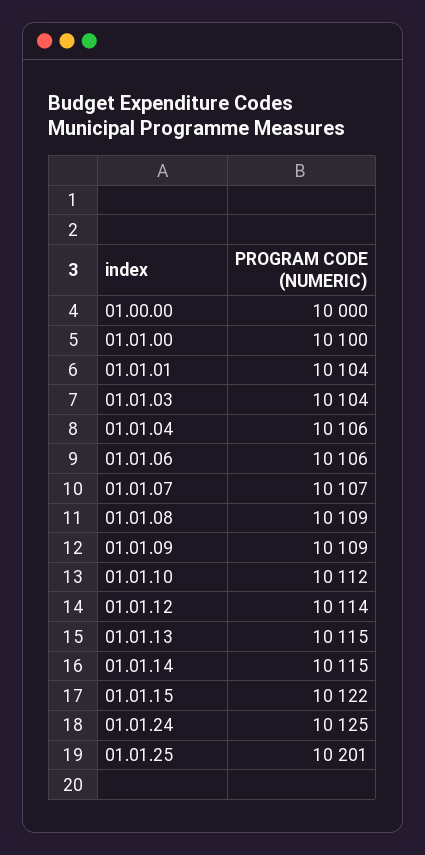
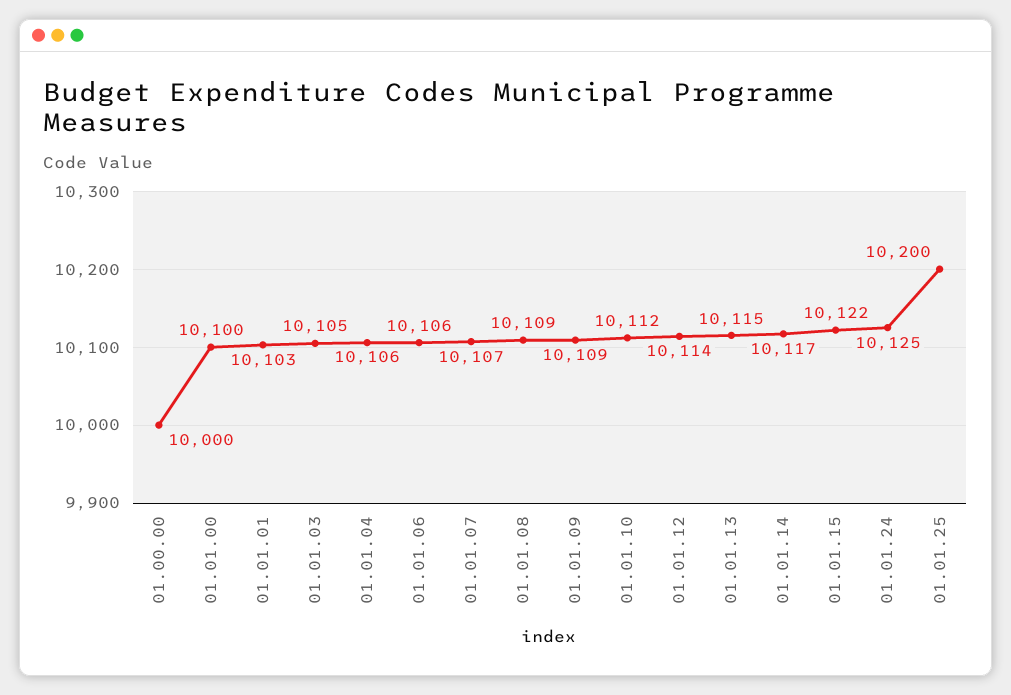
  {
    "01.00.00": 10000,
    "01.01.00": 10100,
-   "01.01.01": 10104,
+   "01.01.01": 10103,
-   "01.01.03": 10104,
+   "01.01.03": 10105,
    "01.01.04": 10106,
    "01.01.06": 10106,
    "01.01.07": 10107,
    "01.01.08": 10109,
    "01.01.09": 10109,
    "01.01.10": 10112,
    "01.01.12": 10114,
    "01.01.13": 10115,
-   "01.01.14": 10115,
+   "01.01.14": 10117,
    "01.01.15": 10122,
    "01.01.24": 10125,
-   "01.01.25": 10201
+   "01.01.25": 10200
  }

